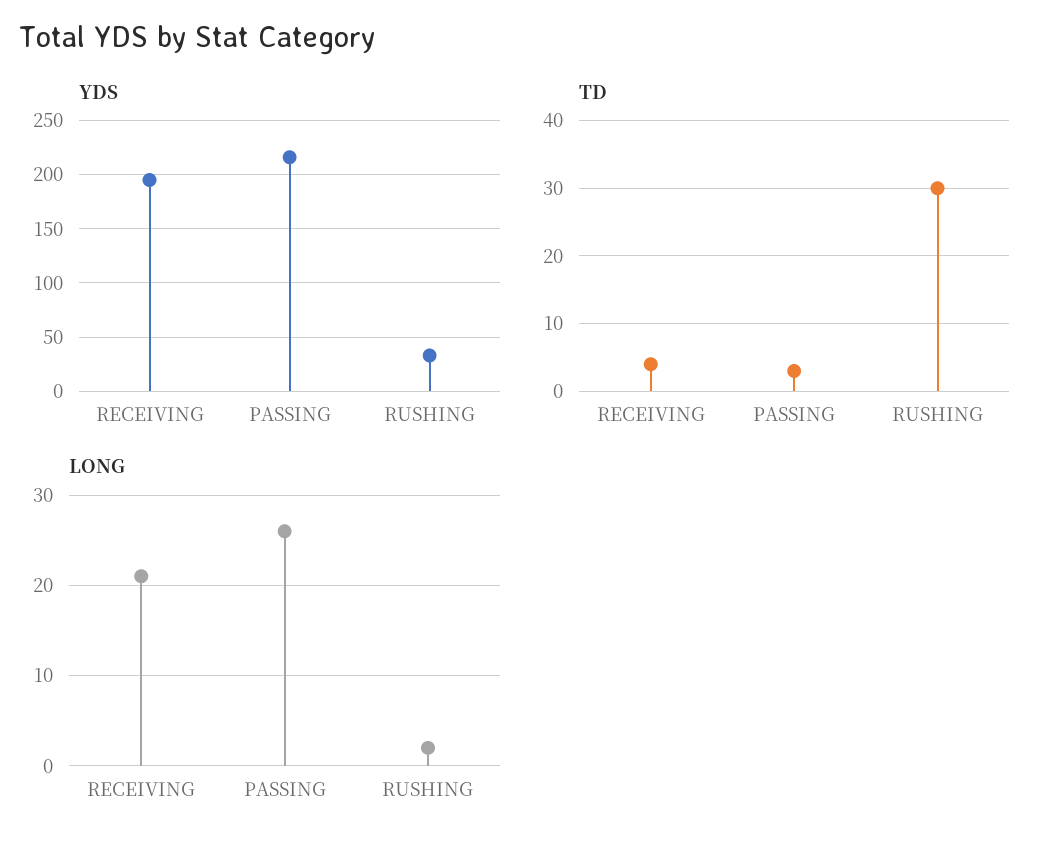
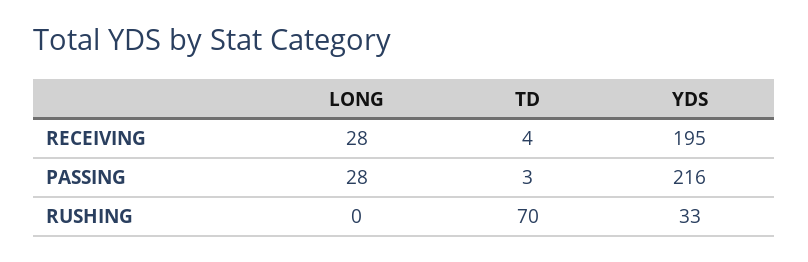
  {
    "YDS": {
      "RECEIVING": 195,
      "PASSING": 216,
      "RUSHING": 33
    },
    "TD": {
      "RECEIVING": 4,
      "PASSING": 3,
-     "RUSHING": 30
+     "RUSHING": 70
    },
    "LONG": {
-     "RECEIVING": 21,
+     "RECEIVING": 28,
-     "PASSING": 26,
+     "PASSING": 28,
-     "RUSHING": 2
+     "RUSHING": 0
    }
  }

